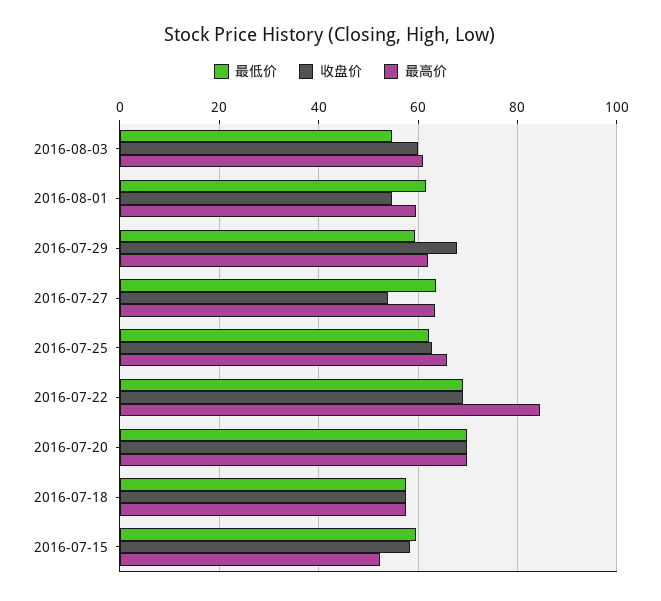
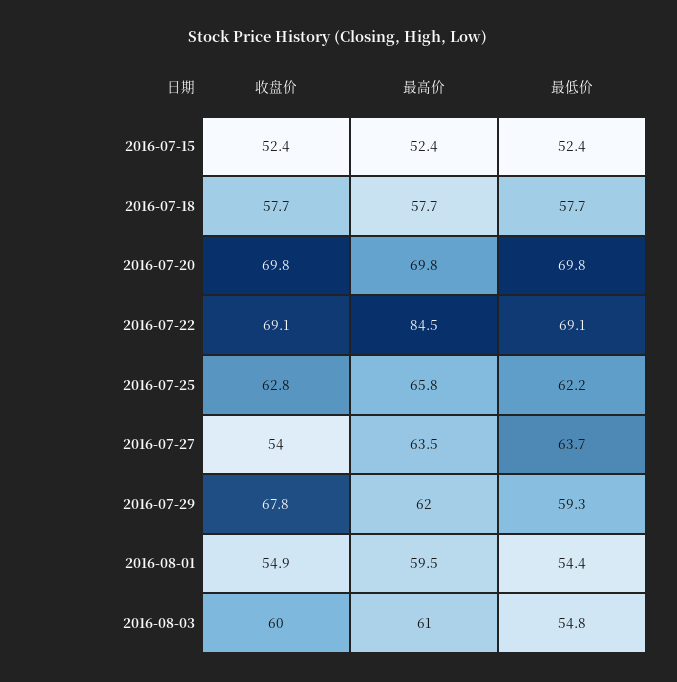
  {
    "最低价": {
      "2016-08-03": 54.8,
-     "2016-08-01": 62,
+     "2016-08-01": 54.4,
      "2016-07-29": 59.3,
      "2016-07-27": 63.7,
      "2016-07-25": 62.2,
      "2016-07-22": 69.1,
      "2016-07-20": 69.8,
      "2016-07-18": 57.7,
-     "2016-07-15": 60
+     "2016-07-15": 52.4
    },
    "收盘价": {
      "2016-08-03": 60,
      "2016-08-01": 54.9,
      "2016-07-29": 67.8,
      "2016-07-27": 54,
      "2016-07-25": 62.8,
      "2016-07-22": 69.1,
      "2016-07-20": 69.8,
      "2016-07-18": 57.7,
-     "2016-07-15": 58
+     "2016-07-15": 52.4
    },
    "最高价": {
      "2016-08-03": 61,
      "2016-08-01": 59.5,
      "2016-07-29": 62,
      "2016-07-27": 63.5,
      "2016-07-25": 65.8,
      "2016-07-22": 84.5,
      "2016-07-20": 69.8,
      "2016-07-18": 57.7,
      "2016-07-15": 52.4
    }
  }

